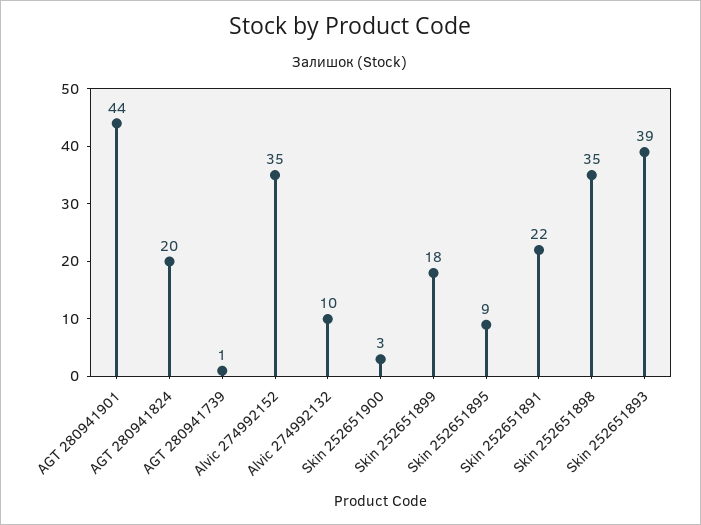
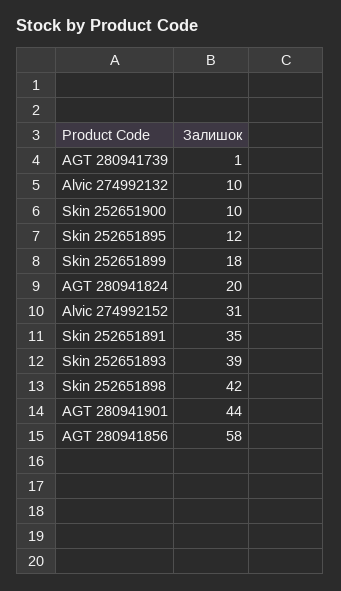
  {
    "AGT 280941901": 44,
    "AGT 280941824": 20,
    "AGT 280941739": 1,
-   "Alvic 274992152": 35,
+   "Alvic 274992152": 31,
    "Alvic 274992132": 10,
-   "Skin 252651900": 3,
+   "Skin 252651900": 10,
    "Skin 252651899": 18,
-   "Skin 252651895": 9,
+   "Skin 252651895": 12,
-   "Skin 252651891": 22,
+   "Skin 252651891": 35,
-   "Skin 252651898": 35,
+   "Skin 252651898": 42,
-   "Skin 252651893": 39
+   "Skin 252651893": 39,
+   "AGT 280941856": 58
  }

